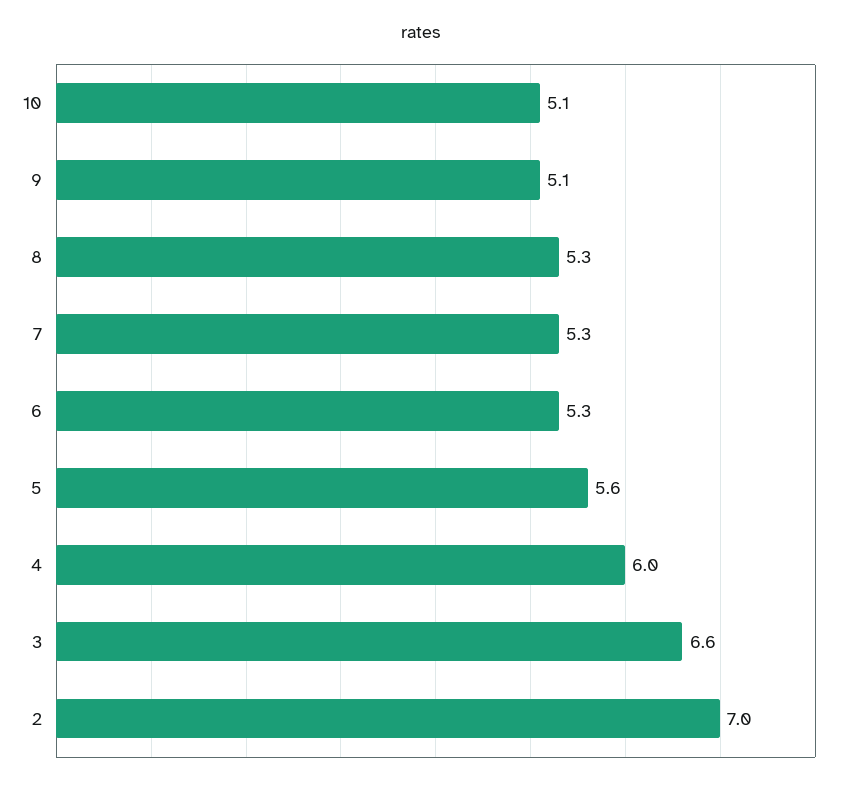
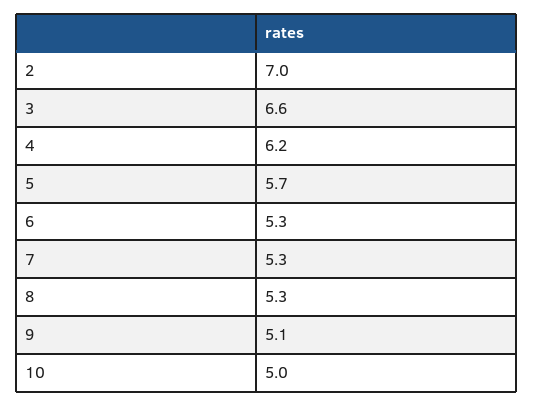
  {
-   "10": 5.1,
+   "10": 5,
    "9": 5.1,
    "8": 5.3,
    "7": 5.3,
    "6": 5.3,
-   "5": 5.6,
+   "5": 5.7,
-   "4": 6,
+   "4": 6.2,
    "3": 6.6,
    "2": 7
  }

